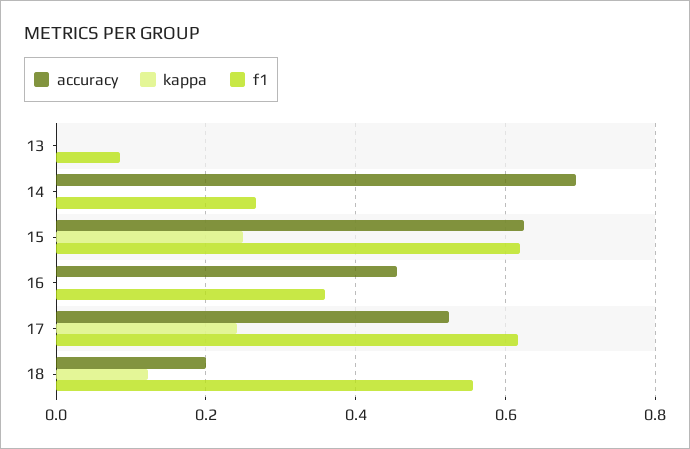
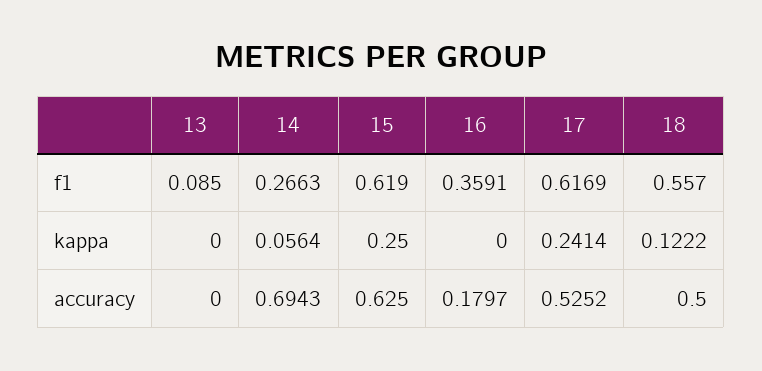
  {
    "accuracy": {
      "13": 0,
      "14": 0.6943,
      "15": 0.625,
-     "16": 0.46,
+     "16": 0.1797,
      "17": 0.5252,
-     "18": 0.2
+     "18": 0.5
    },
    "kappa": {
      "13": 0,
-     "14": 0,
+     "14": 0.0564,
      "15": 0.25,
      "16": 0,
      "17": 0.2414,
      "18": 0.1222
    },
    "f1": {
      "13": 0.085,
      "14": 0.2663,
      "15": 0.619,
      "16": 0.3591,
      "17": 0.6169,
      "18": 0.557
    }
  }

